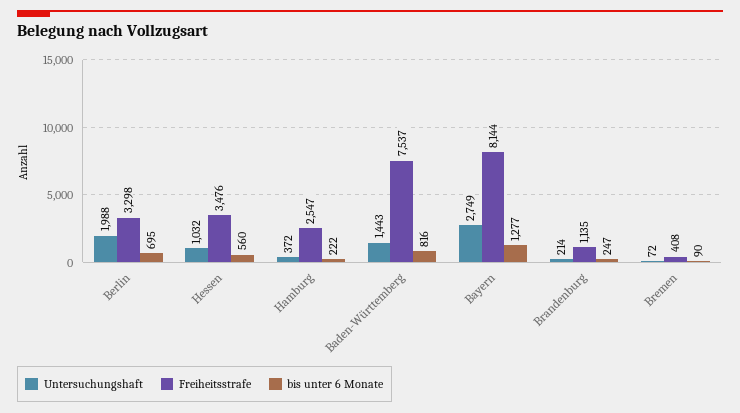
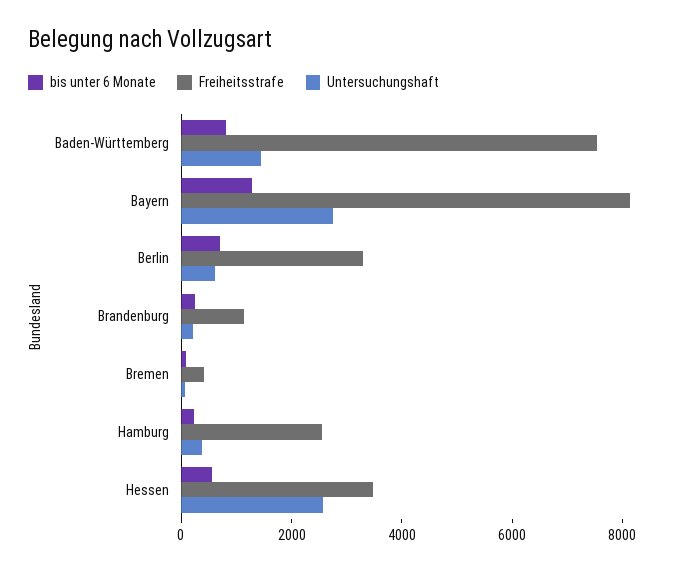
  {
    "Untersuchungshaft": {
-     "Berlin": 1988,
+     "Berlin": 500,
-     "Hessen": 1032,
+     "Hessen": 2500,
      "Hamburg": 372,
      "Baden-Württemberg": 1443,
      "Bayern": 2749,
      "Brandenburg": 214,
      "Bremen": 72
    },
    "Freiheitsstrafe": {
      "Berlin": 3298,
      "Hessen": 3476,
      "Hamburg": 2547,
      "Baden-Württemberg": 7537,
      "Bayern": 8144,
      "Brandenburg": 1135,
      "Bremen": 408
    },
    "bis unter 6 Monate": {
      "Berlin": 695,
      "Hessen": 560,
      "Hamburg": 222,
      "Baden-Württemberg": 816,
      "Bayern": 1277,
      "Brandenburg": 247,
      "Bremen": 90
    }
  }

